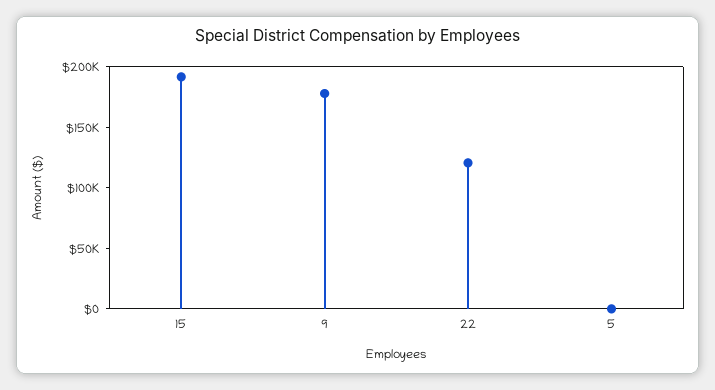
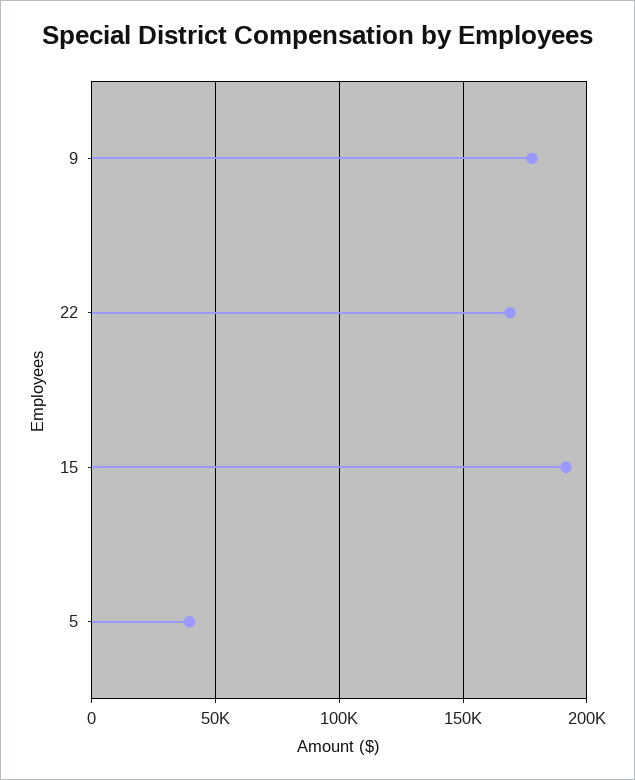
  {
    "15": 190000,
    "9": 180000,
-   "22": 120000,
+   "22": 170000,
-   "5": 0
+   "5": 40000
  }

